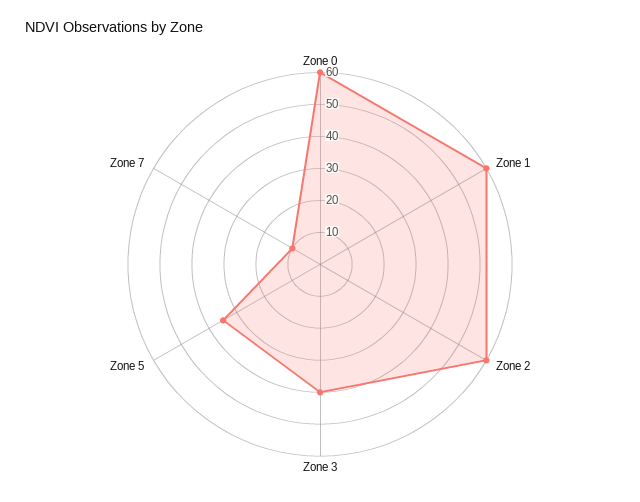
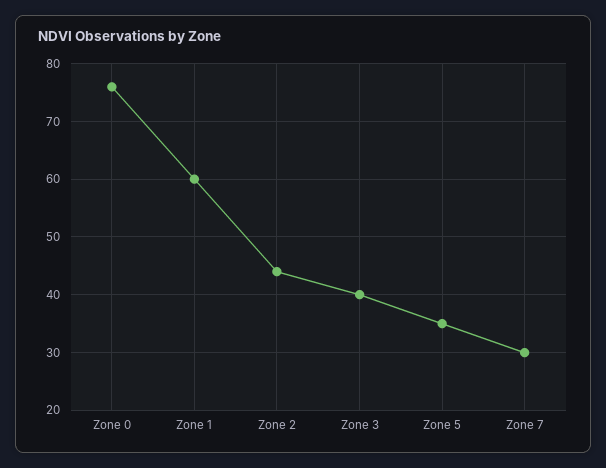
  {
-   "Zone 0": 60,
+   "Zone 0": 75,
    "Zone 1": 60,
-   "Zone 2": 60,
+   "Zone 2": 45,
    "Zone 3": 40,
    "Zone 5": 35,
-   "Zone 7": 10
+   "Zone 7": 30
  }

